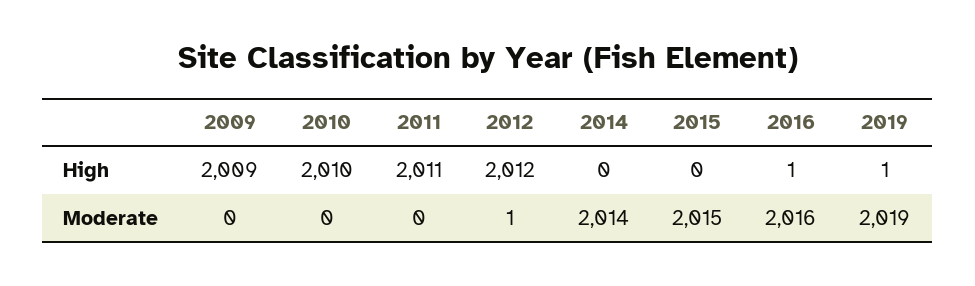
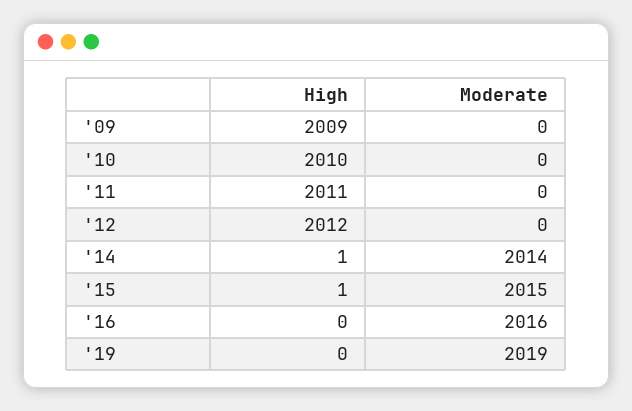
  {
    "2009": {
      "High": 2009,
      "Moderate": 0
    },
    "2010": {
      "High": 2010,
      "Moderate": 0
    },
    "2011": {
      "High": 2011,
      "Moderate": 0
    },
    "2012": {
      "High": 2012,
-     "Moderate": 1
+     "Moderate": 0
    },
    "2014": {
-     "High": 0,
+     "High": 1,
      "Moderate": 2014
    },
    "2015": {
-     "High": 0,
+     "High": 1,
      "Moderate": 2015
    },
    "2016": {
-     "High": 1,
+     "High": 0,
      "Moderate": 2016
    },
    "2019": {
-     "High": 1,
+     "High": 0,
      "Moderate": 2019
    }
  }

